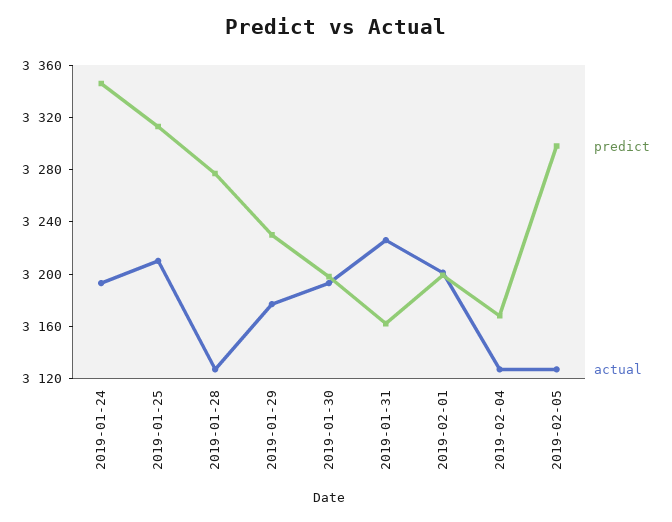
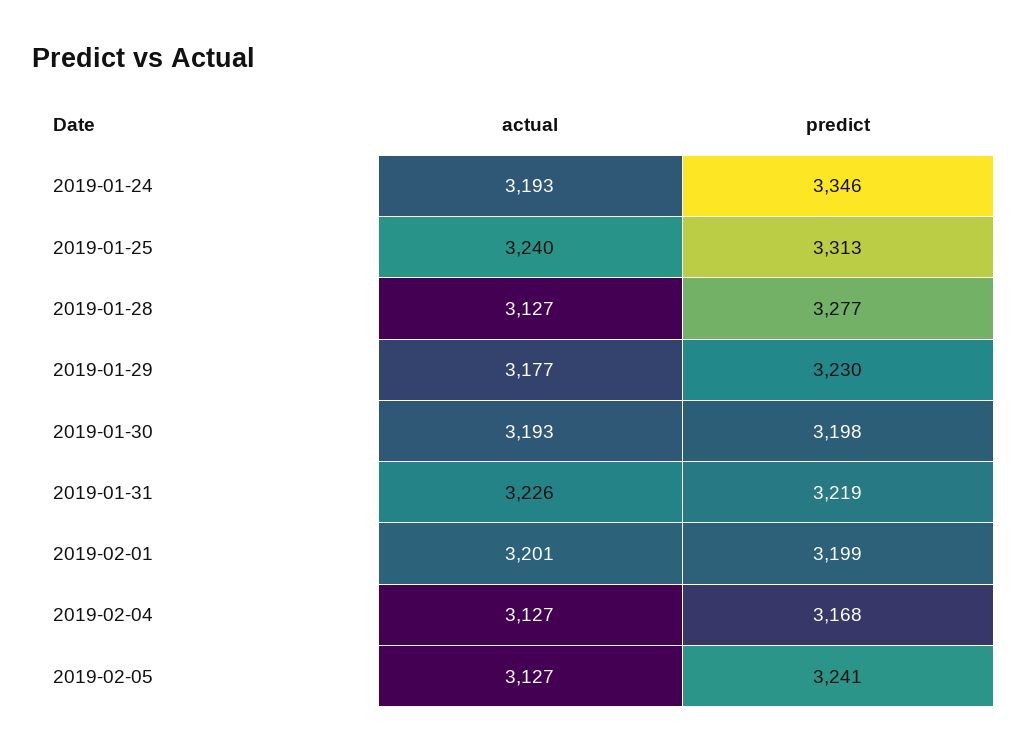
  {
    "predict": {
      "2019-01-24": 3346,
      "2019-01-25": 3313,
      "2019-01-28": 3277,
      "2019-01-29": 3230,
      "2019-01-30": 3198,
-     "2019-01-31": 3160,
+     "2019-01-31": 3219,
      "2019-02-01": 3199,
      "2019-02-04": 3168,
-     "2019-02-05": 3300
+     "2019-02-05": 3241
    },
    "actual": {
      "2019-01-24": 3193,
-     "2019-01-25": 3210,
+     "2019-01-25": 3240,
      "2019-01-28": 3127,
      "2019-01-29": 3177,
      "2019-01-30": 3193,
      "2019-01-31": 3226,
      "2019-02-01": 3201,
      "2019-02-04": 3127,
      "2019-02-05": 3127
    }
  }

